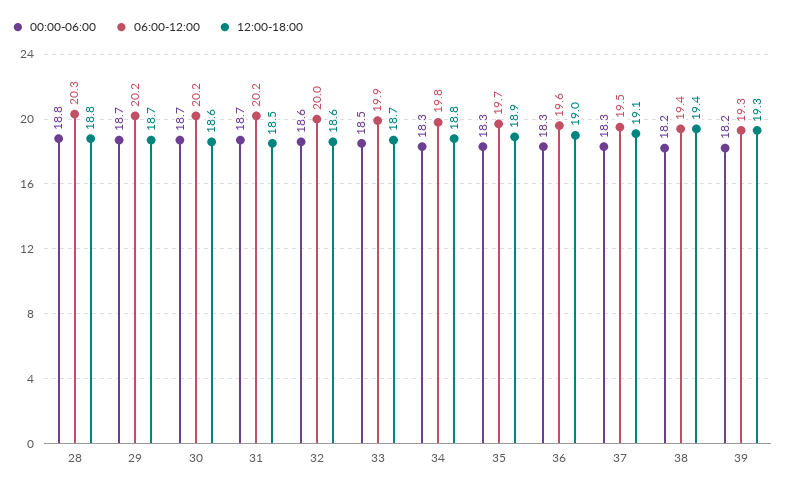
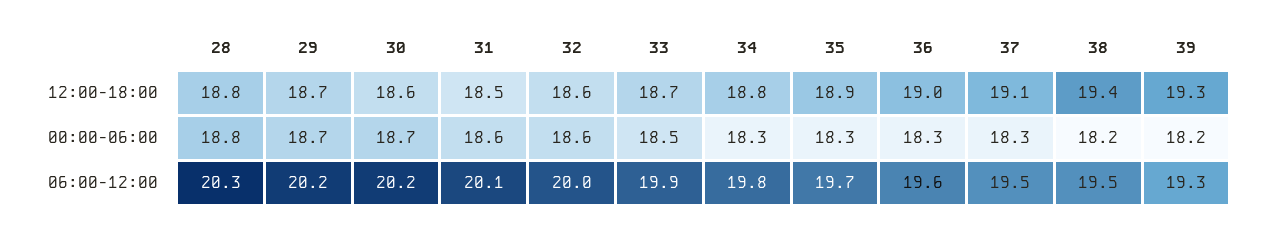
  {
    "00:00-06:00": {
      "28": 18.8,
      "29": 18.7,
      "30": 18.7,
-     "31": 18.7,
+     "31": 18.6,
      "32": 18.6,
      "33": 18.5,
      "34": 18.3,
      "35": 18.3,
      "36": 18.3,
      "37": 18.3,
      "38": 18.2,
      "39": 18.2
    },
    "06:00-12:00": {
      "28": 20.3,
      "29": 20.2,
      "30": 20.2,
-     "31": 20.2,
+     "31": 20.1,
      "32": 20,
      "33": 19.9,
      "34": 19.8,
      "35": 19.7,
      "36": 19.6,
      "37": 19.5,
-     "38": 19.4,
+     "38": 19.5,
      "39": 19.3
    },
    "12:00-18:00": {
      "28": 18.8,
      "29": 18.7,
      "30": 18.6,
      "31": 18.5,
      "32": 18.6,
      "33": 18.7,
      "34": 18.8,
      "35": 18.9,
      "36": 19,
      "37": 19.1,
      "38": 19.4,
      "39": 19.3
    }
  }

